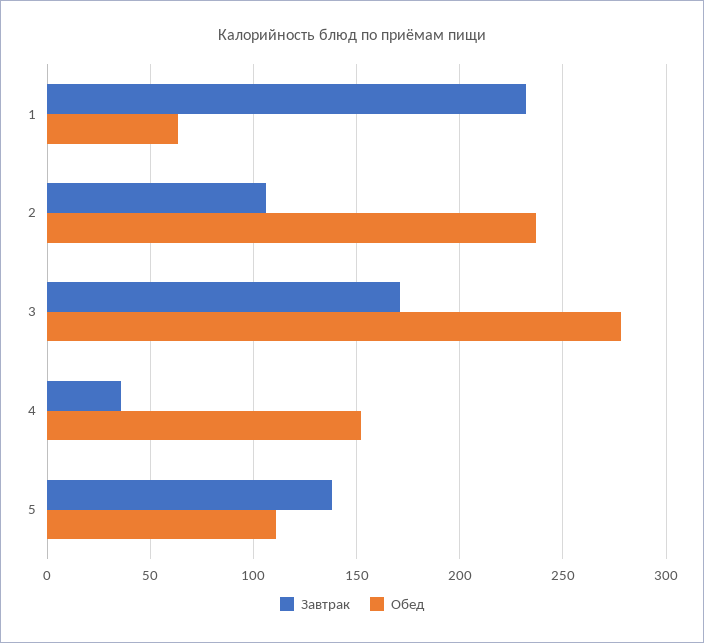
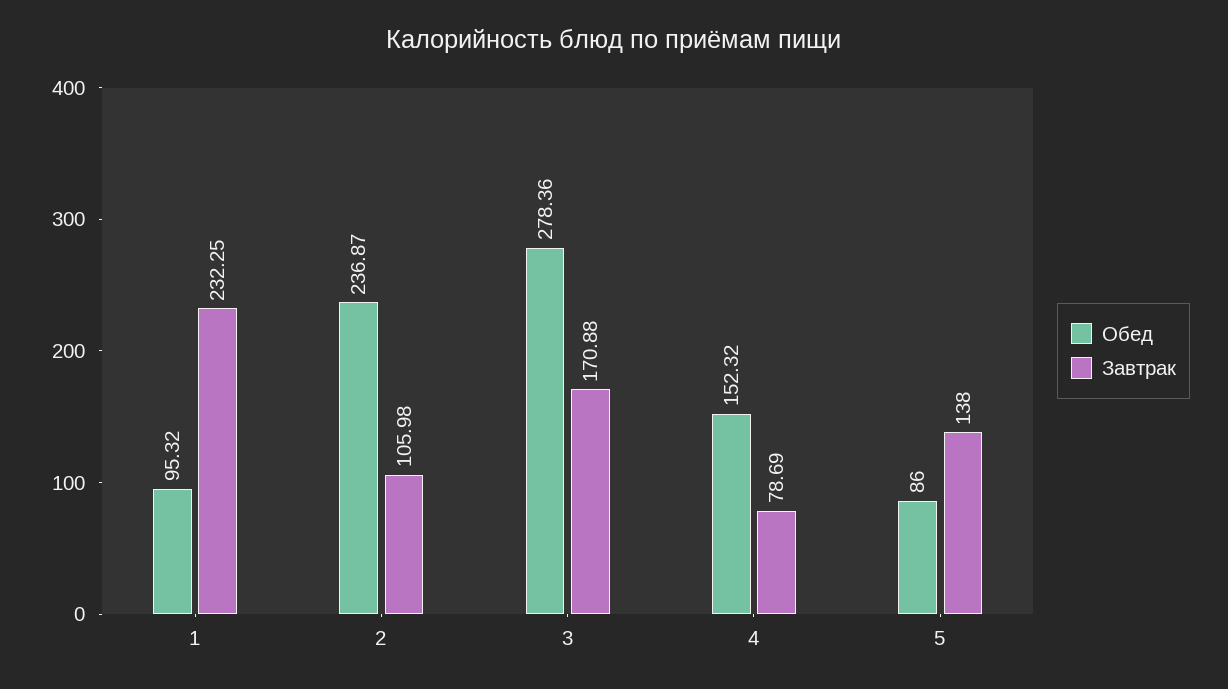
  {
    "Завтрак": {
      "1": 232.25,
      "2": 105.98,
      "3": 170.88,
-     "4": 35,
+     "4": 78.69,
      "5": 138
    },
    "Обед": {
-     "1": 65,
+     "1": 95.32,
      "2": 236.87,
      "3": 278.36,
      "4": 152.32,
-     "5": 110
+     "5": 86
    }
  }

